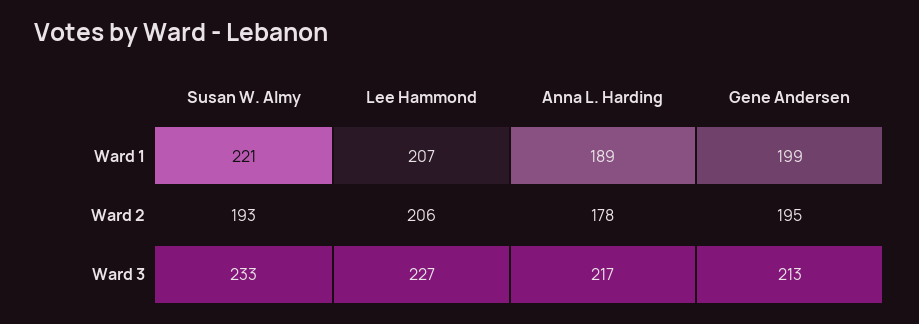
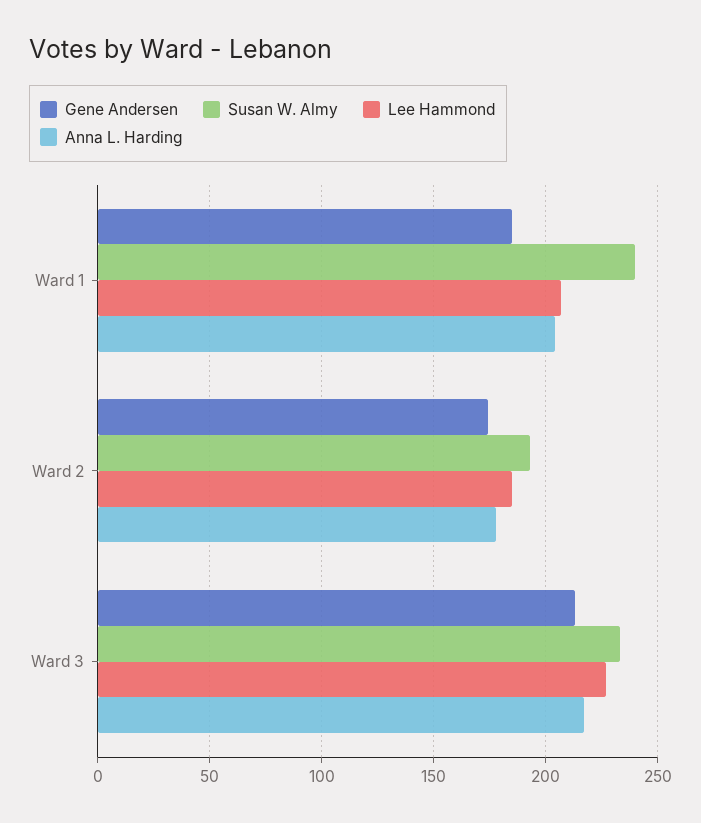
  {
    "Susan W. Almy": {
-     "Ward 1": 221,
+     "Ward 1": 240,
      "Ward 2": 193,
      "Ward 3": 233
    },
    "Lee Hammond": {
      "Ward 1": 207,
-     "Ward 2": 206,
+     "Ward 2": 185,
      "Ward 3": 227
    },
    "Anna L. Harding": {
-     "Ward 1": 189,
+     "Ward 1": 205,
      "Ward 2": 178,
      "Ward 3": 217
    },
    "Gene Andersen": {
-     "Ward 1": 199,
+     "Ward 1": 185,
-     "Ward 2": 195,
+     "Ward 2": 175,
      "Ward 3": 213
    }
  }

